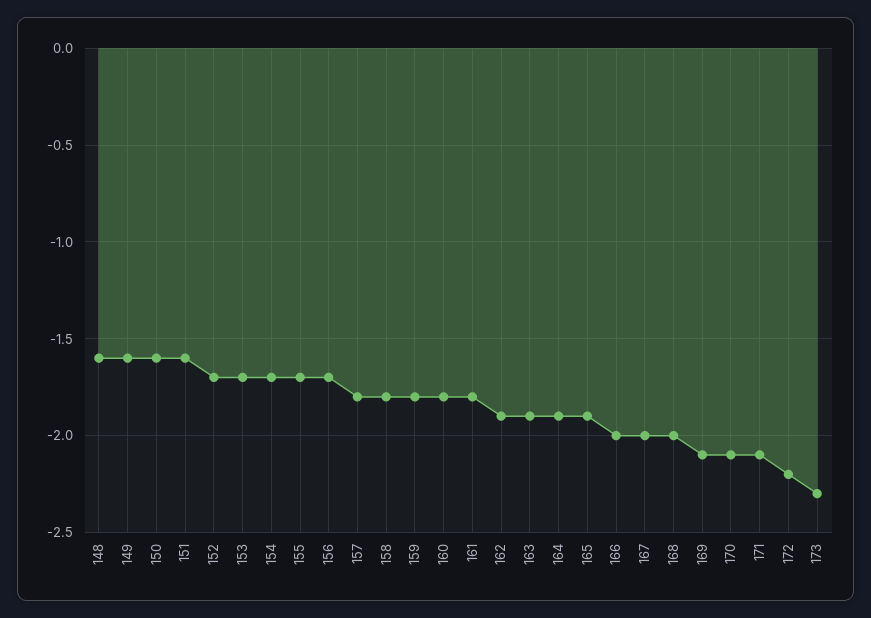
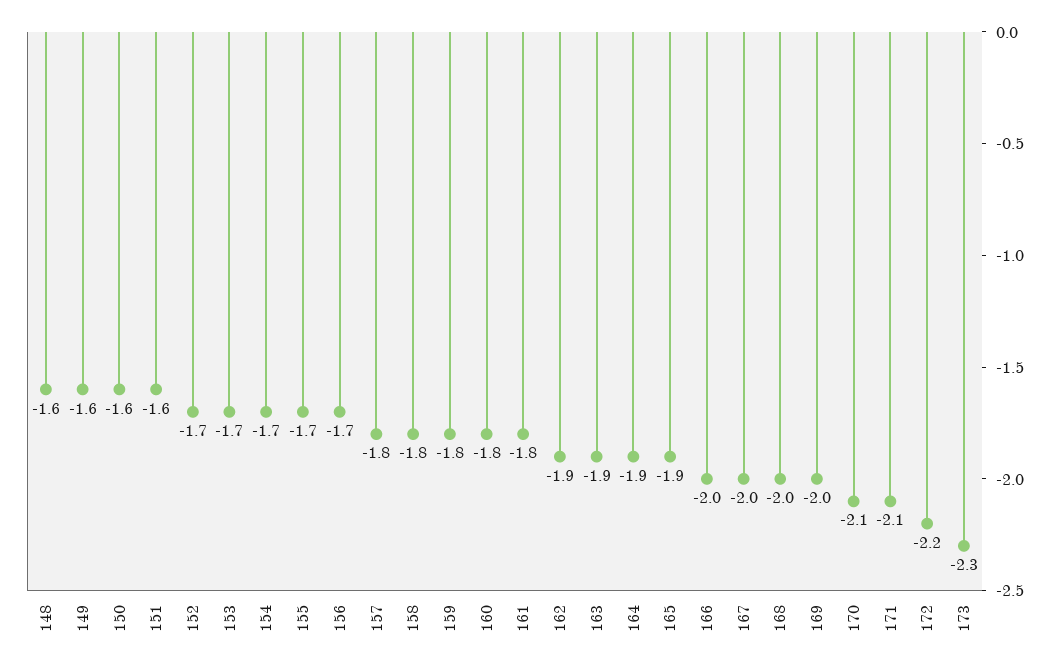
  {
    "148": -1.6,
    "149": -1.6,
    "150": -1.6,
    "151": -1.6,
    "152": -1.7,
    "153": -1.7,
    "154": -1.7,
    "155": -1.7,
    "156": -1.7,
    "157": -1.8,
    "158": -1.8,
    "159": -1.8,
    "160": -1.8,
    "161": -1.8,
    "162": -1.9,
    "163": -1.9,
    "164": -1.9,
    "165": -1.9,
    "166": -2,
    "167": -2,
    "168": -2,
-   "169": -2.1,
+   "169": -2,
    "170": -2.1,
    "171": -2.1,
    "172": -2.2,
    "173": -2.3
  }

